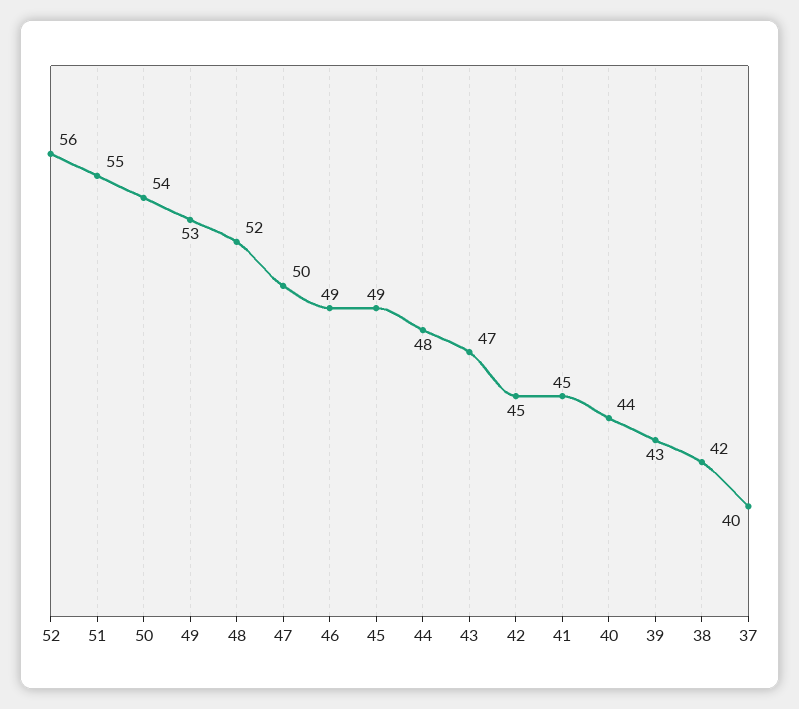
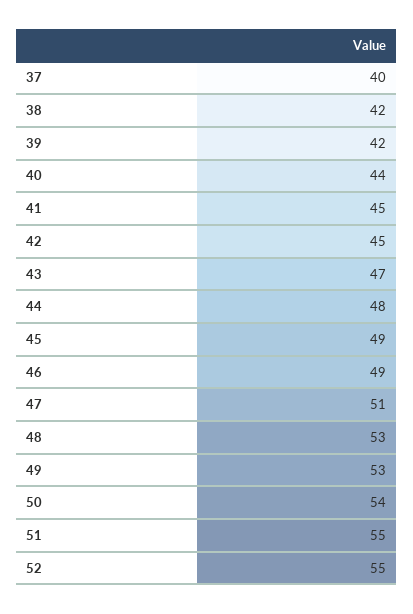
  {
-   "52": 56,
+   "52": 55,
    "51": 55,
    "50": 54,
    "49": 53,
-   "48": 52,
+   "48": 53,
-   "47": 50,
+   "47": 51,
    "46": 49,
    "45": 49,
    "44": 48,
    "43": 47,
    "42": 45,
    "41": 45,
    "40": 44,
-   "39": 43,
+   "39": 42,
    "38": 42,
    "37": 40
  }

